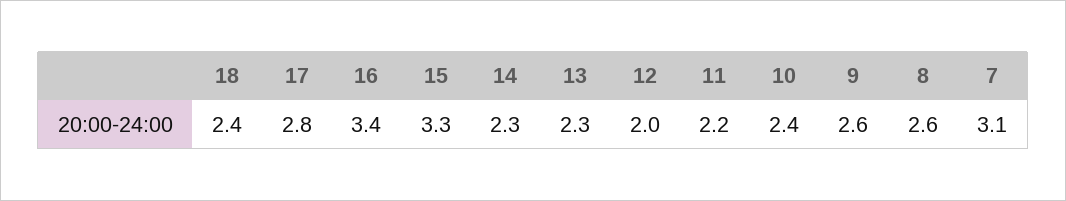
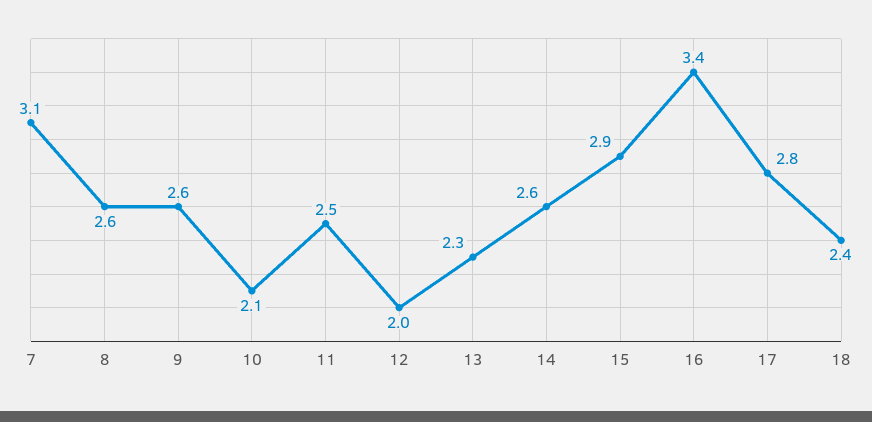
  {
    "18": 2.4,
    "17": 2.8,
    "16": 3.4,
-   "15": 3.3,
+   "15": 2.9,
-   "14": 2.3,
+   "14": 2.6,
    "13": 2.3,
    "12": 2,
-   "11": 2.2,
+   "11": 2.5,
-   "10": 2.4,
+   "10": 2.1,
    "9": 2.6,
    "8": 2.6,
    "7": 3.1
  }

